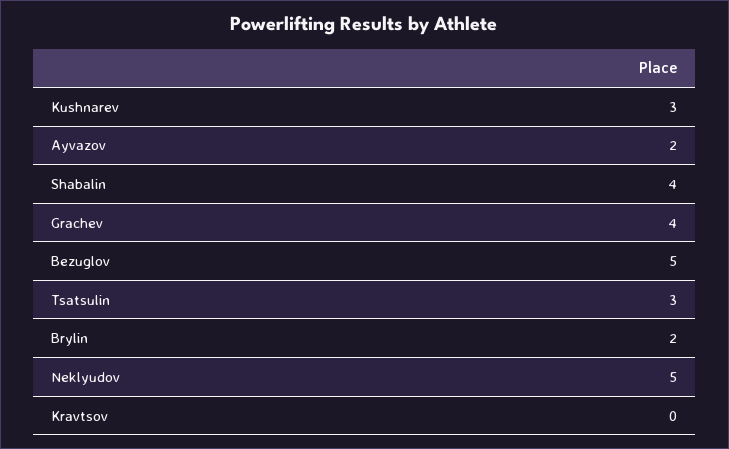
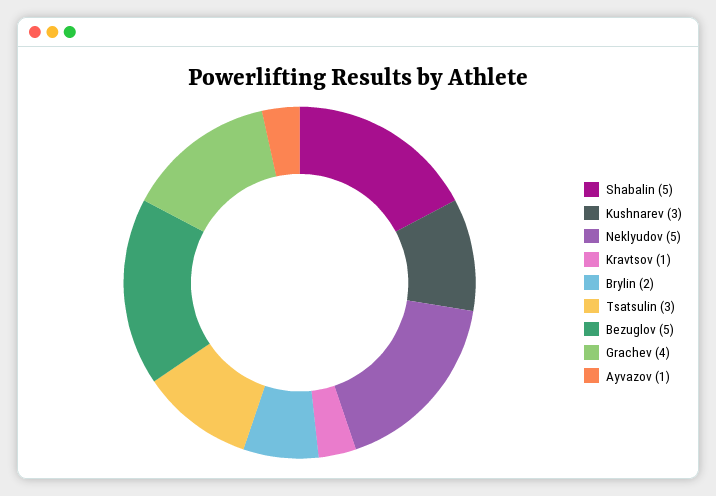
  {
    "Kushnarev": 3,
-   "Ayvazov": 2,
+   "Ayvazov": 1,
-   "Shabalin": 4,
+   "Shabalin": 5,
    "Grachev": 4,
    "Bezuglov": 5,
    "Tsatsulin": 3,
    "Brylin": 2,
    "Neklyudov": 5,
-   "Kravtsov": 0
+   "Kravtsov": 1
  }

